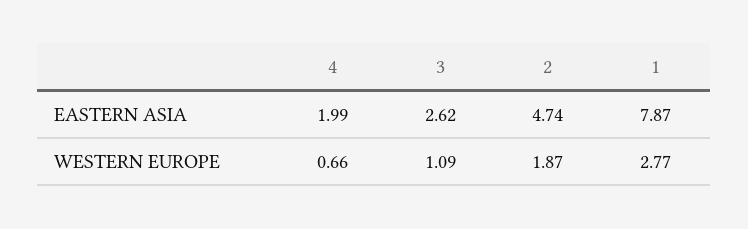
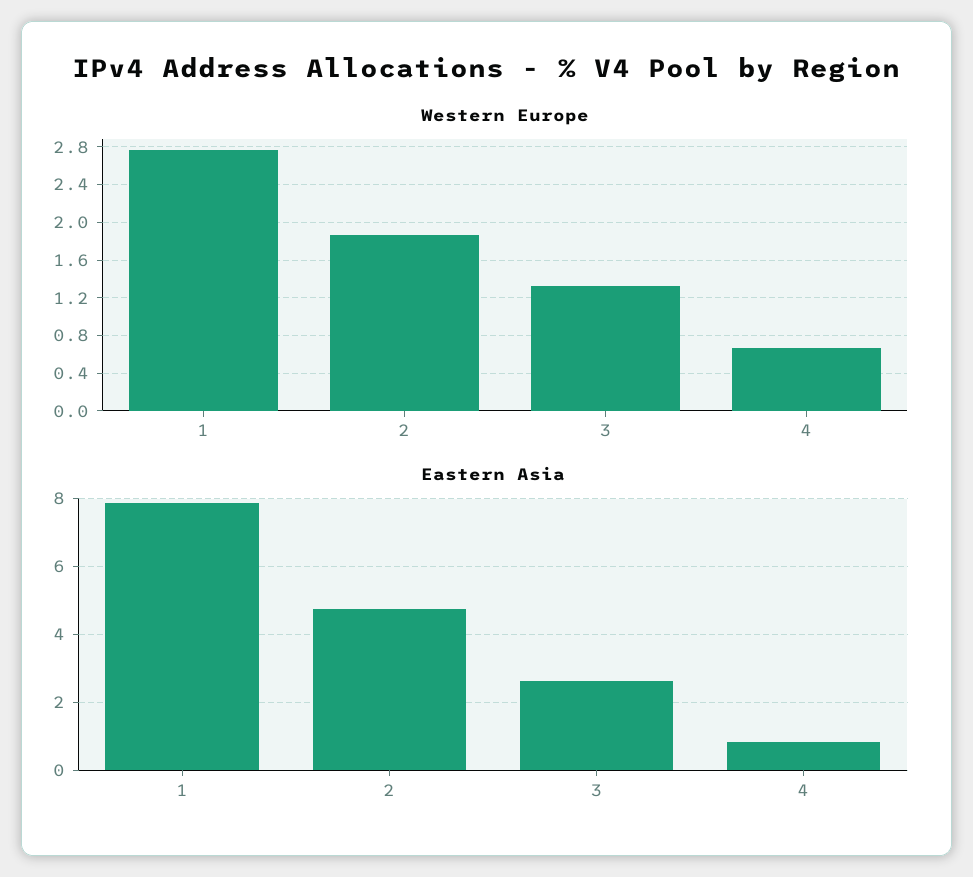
  {
    "EASTERN ASIA": {
-     "4": 1.99,
+     "4": 0.8,
      "3": 2.62,
      "2": 4.74,
      "1": 7.87
    },
    "WESTERN EUROPE": {
      "4": 0.66,
-     "3": 1.09,
+     "3": 1.3,
      "2": 1.87,
      "1": 2.77
    }
  }

